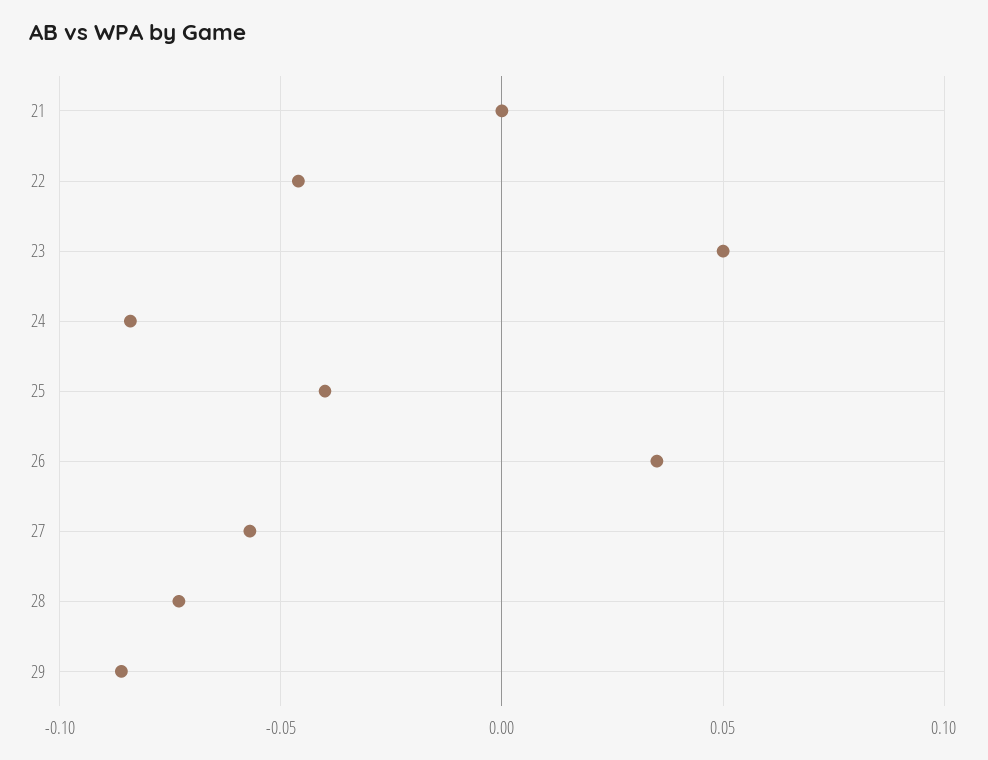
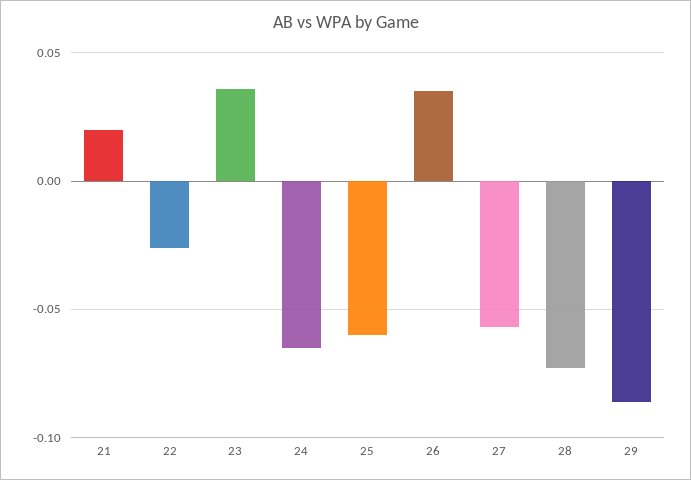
  {
-   "21": 0,
+   "21": 0.02,
-   "22": -0.045,
+   "22": -0.025,
-   "23": 0.05,
+   "23": 0.035,
-   "24": -0.085,
+   "24": -0.065,
-   "25": -0.04,
+   "25": -0.06,
    "26": 0.035,
    "27": -0.055,
    "28": -0.075,
    "29": -0.085
  }

